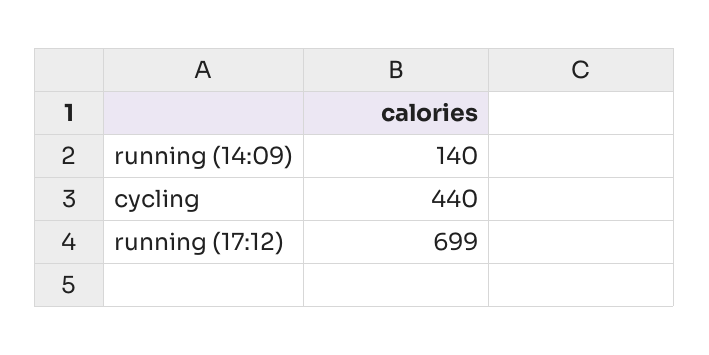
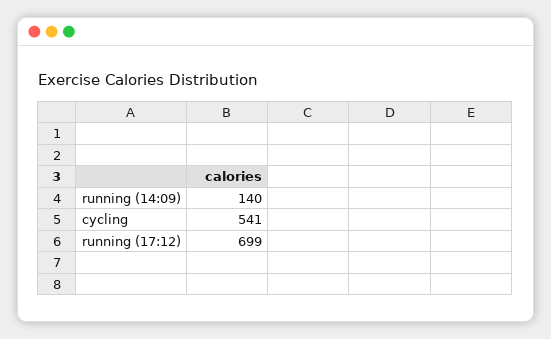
  {
    "running (14:09)": 140,
-   "cycling": 440,
+   "cycling": 541,
    "running (17:12)": 699
  }

